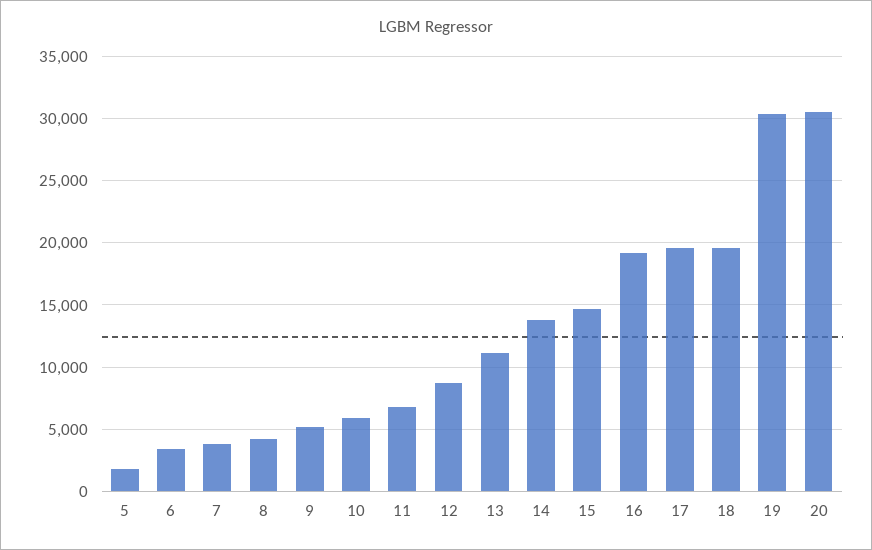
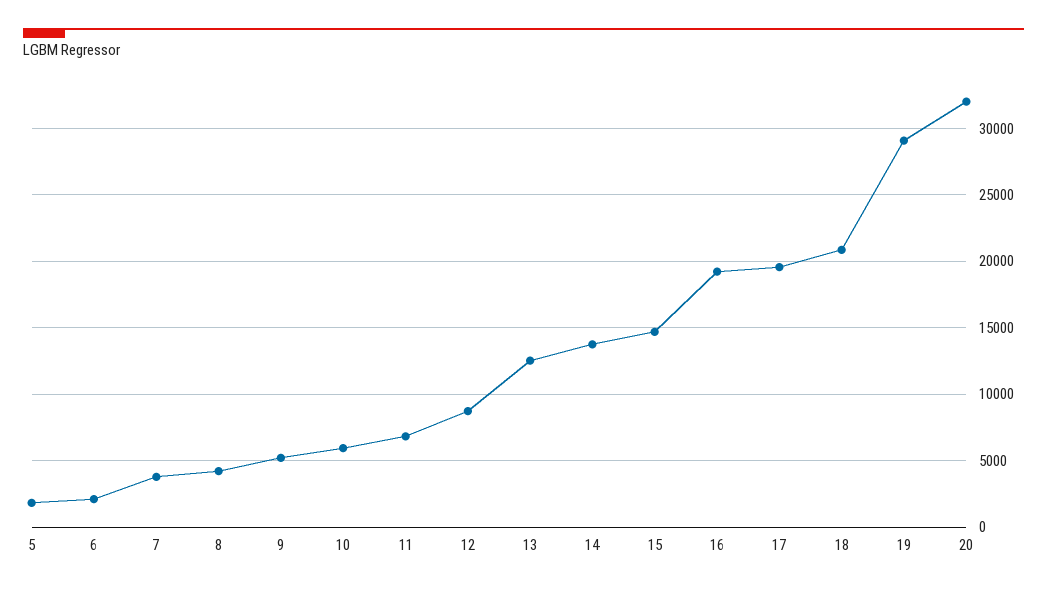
  {
    "5": 2000,
-   "6": 3500,
+   "6": 2000,
    "7": 4000,
    "8": 4000,
    "9": 5000,
    "10": 6000,
    "11": 7000,
    "12": 8500,
-   "13": 11000,
+   "13": 12500,
    "14": 14000,
    "15": 14500,
    "16": 19000,
    "17": 19500,
-   "18": 19500,
+   "18": 21000,
-   "19": 30500,
+   "19": 29000,
-   "20": 30500
+   "20": 32000
  }

